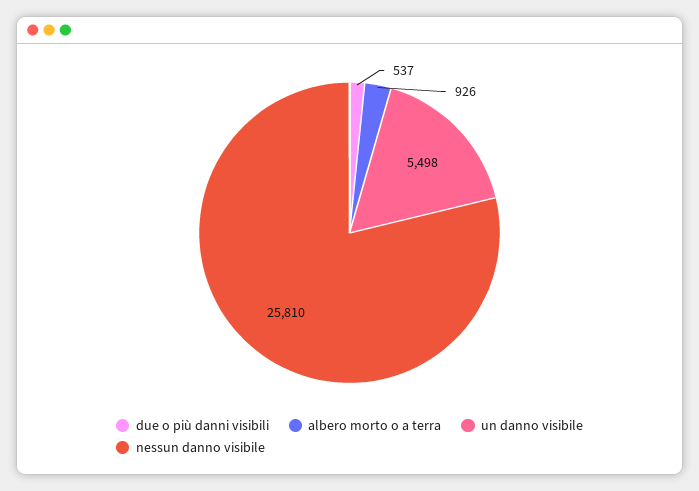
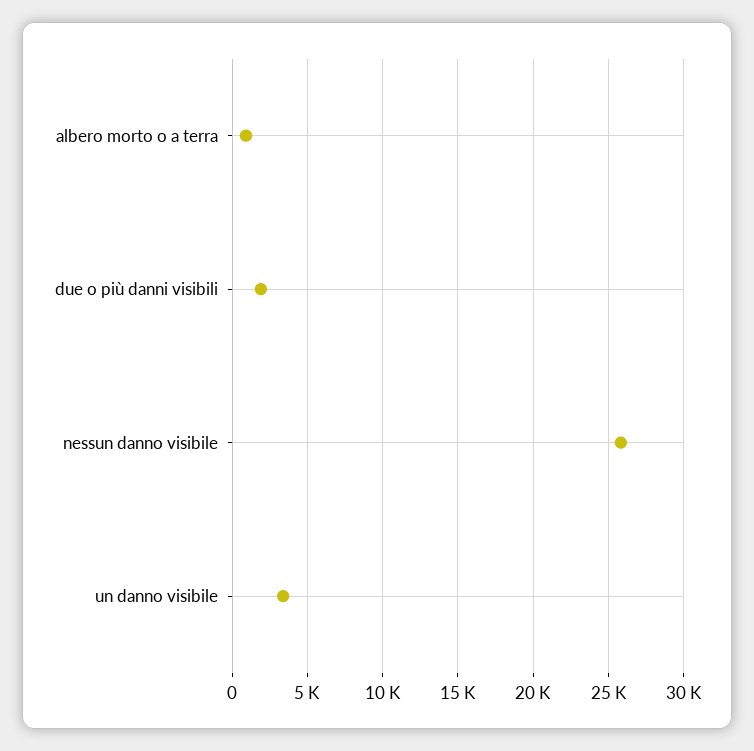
  {
-   "due o più danni visibili": 537,
+   "due o più danni visibili": 2000,
    "albero morto o a terra": 926,
-   "un danno visibile": 5498,
+   "un danno visibile": 3500,
    "nessun danno visibile": 25810
  }

